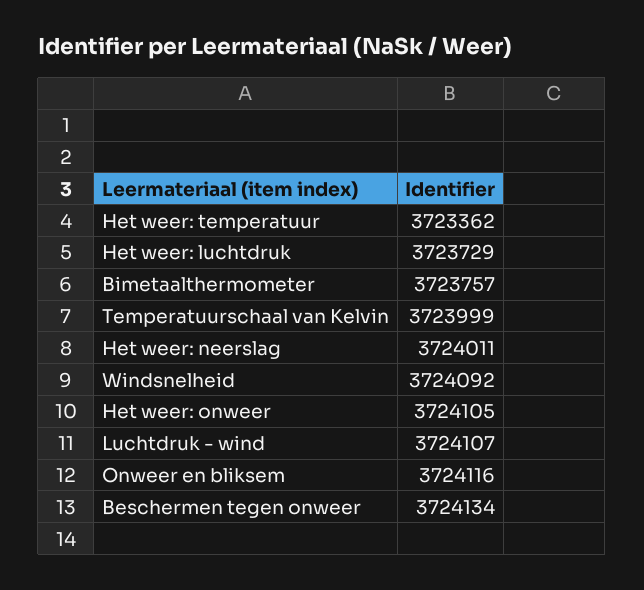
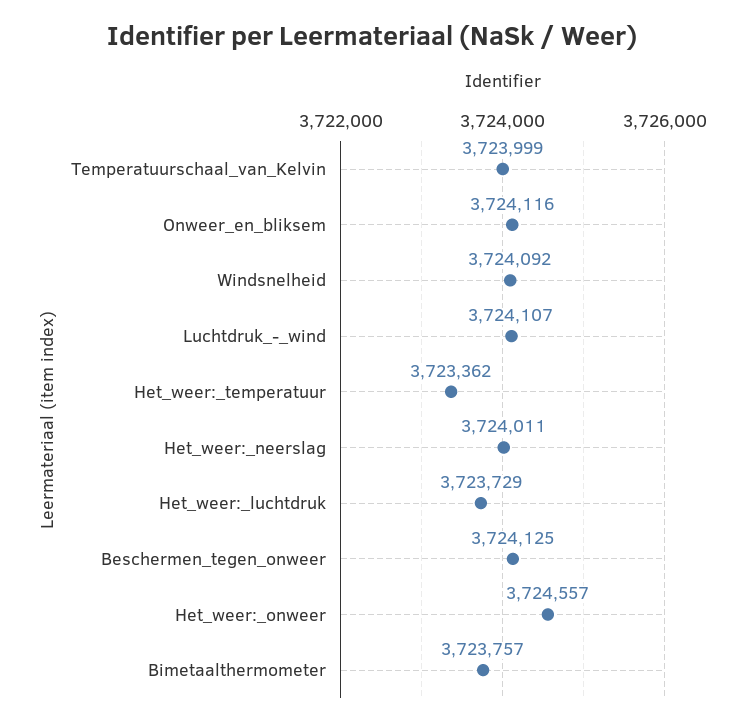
  {
    "Het weer: temperatuur": 3723362,
    "Het weer: luchtdruk": 3723729,
    "Bimetaalthermometer": 3723757,
    "Temperatuurschaal van Kelvin": 3723999,
    "Het weer: neerslag": 3724011,
    "Windsnelheid": 3724092,
-   "Het weer: onweer": 3724105,
+   "Het weer: onweer": 3724557,
    "Luchtdruk - wind": 3724107,
    "Onweer en bliksem": 3724116,
-   "Beschermen tegen onweer": 3724134
+   "Beschermen tegen onweer": 3724125
  }

